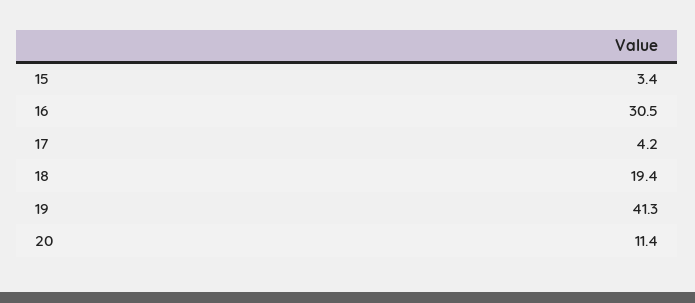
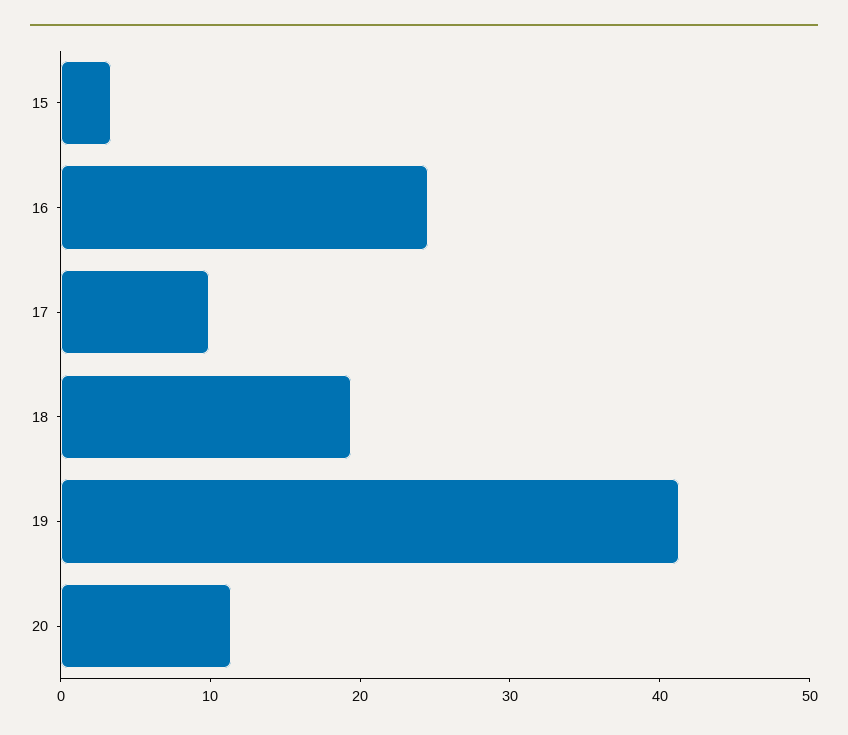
  {
    "15": 3.4,
-   "16": 30.5,
+   "16": 24,
-   "17": 4.2,
+   "17": 10,
    "18": 19.4,
    "19": 41.3,
    "20": 11.4
  }

